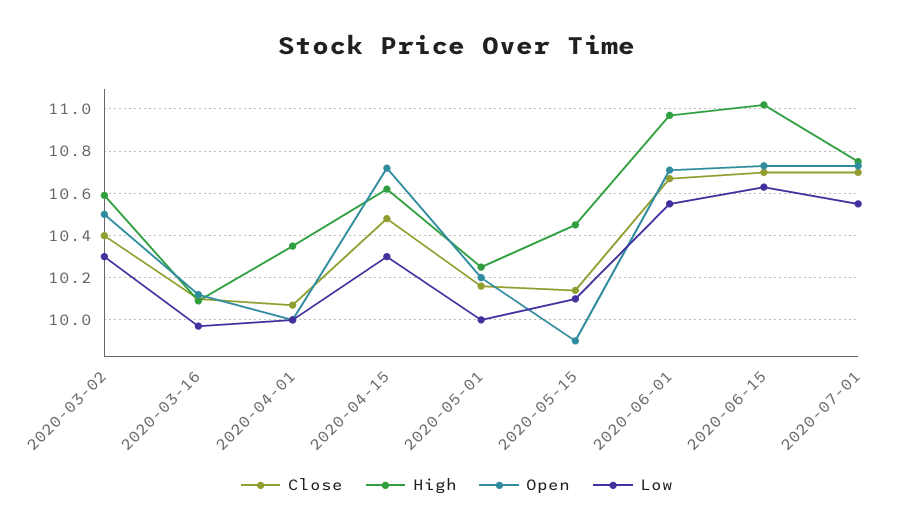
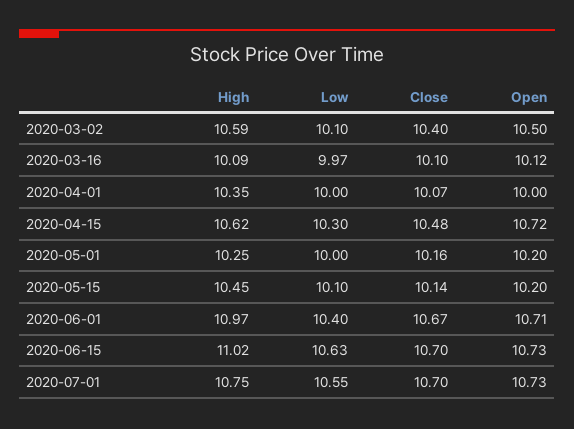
  {
    "Close": {
      "2020-03-02": 10.4,
      "2020-03-16": 10.1,
      "2020-04-01": 10.07,
      "2020-04-15": 10.48,
      "2020-05-01": 10.16,
      "2020-05-15": 10.14,
      "2020-06-01": 10.67,
      "2020-06-15": 10.7,
      "2020-07-01": 10.7
    },
    "High": {
      "2020-03-02": 10.59,
      "2020-03-16": 10.09,
      "2020-04-01": 10.35,
      "2020-04-15": 10.62,
      "2020-05-01": 10.25,
      "2020-05-15": 10.45,
      "2020-06-01": 10.97,
      "2020-06-15": 11.02,
      "2020-07-01": 10.75
    },
    "Open": {
      "2020-03-02": 10.5,
      "2020-03-16": 10.12,
      "2020-04-01": 10,
      "2020-04-15": 10.72,
      "2020-05-01": 10.2,
-     "2020-05-15": 9.9,
+     "2020-05-15": 10.2,
      "2020-06-01": 10.71,
      "2020-06-15": 10.73,
      "2020-07-01": 10.73
    },
    "Low": {
-     "2020-03-02": 10.3,
+     "2020-03-02": 10.1,
      "2020-03-16": 9.97,
      "2020-04-01": 10,
      "2020-04-15": 10.3,
      "2020-05-01": 10,
      "2020-05-15": 10.1,
-     "2020-06-01": 10.55,
+     "2020-06-01": 10.4,
      "2020-06-15": 10.63,
      "2020-07-01": 10.55
    }
  }

